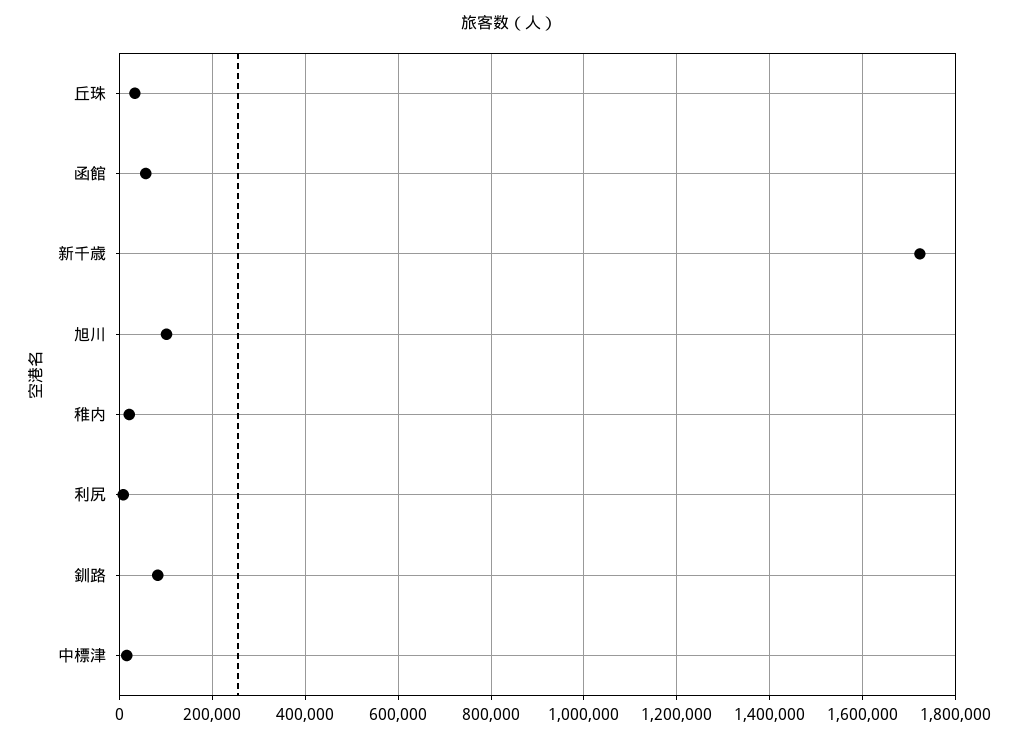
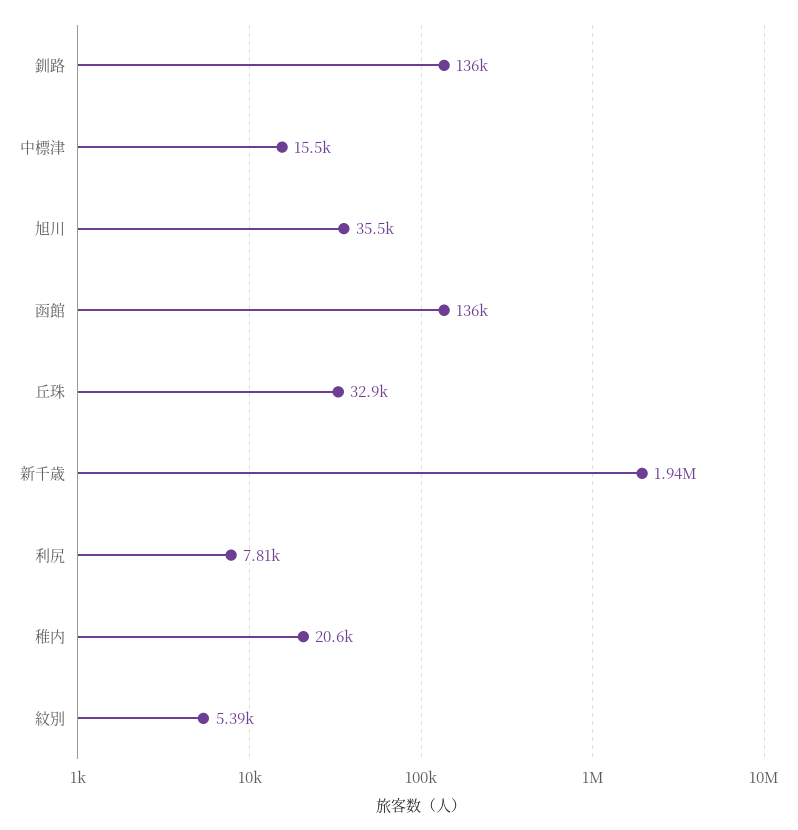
  {
    "丘珠": 32900,
-   "函館": 60000,
+   "函館": 136000,
-   "新千歳": 1720000,
+   "新千歳": 1940000,
-   "旭川": 100000,
+   "旭川": 35500,
    "稚内": 20600,
    "利尻": 7810,
-   "釧路": 80000,
+   "釧路": 136000,
-   "中標津": 15500
+   "中標津": 15500,
+   "紋別": 5390
  }

